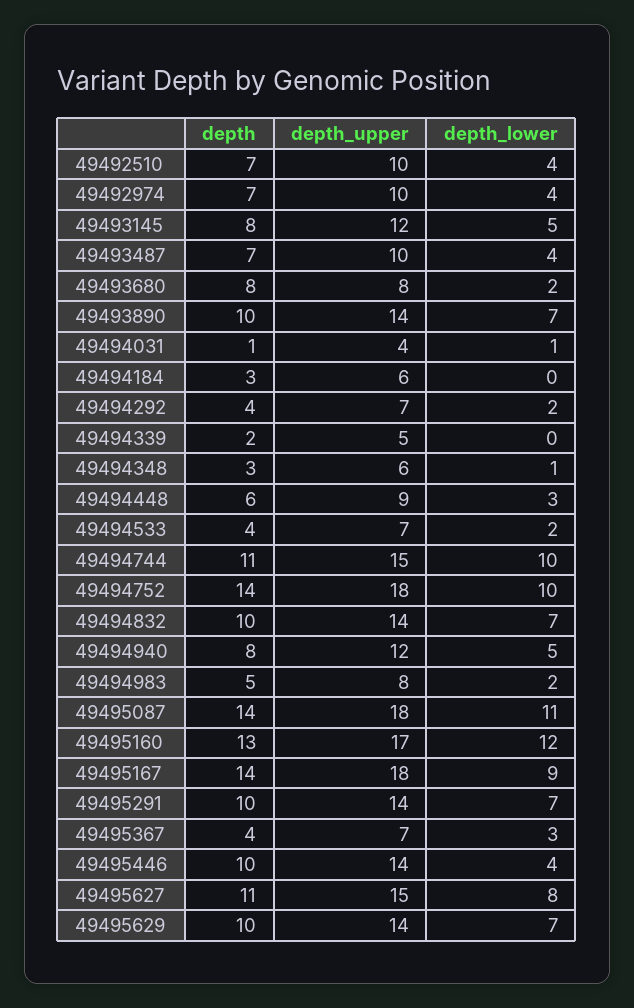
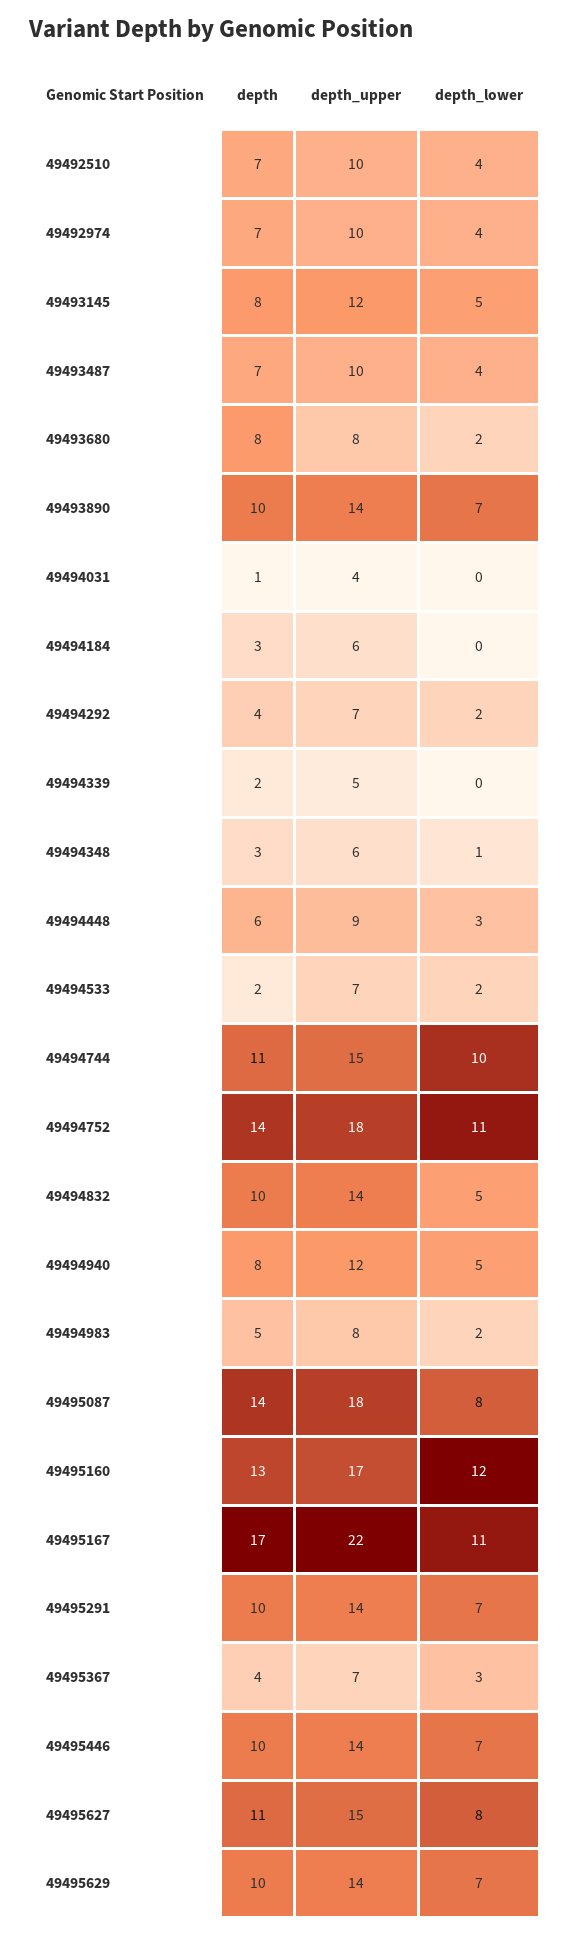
  {
    "depth": {
      "49492510": 7,
      "49492974": 7,
      "49493145": 8,
      "49493487": 7,
      "49493680": 8,
      "49493890": 10,
      "49494031": 1,
      "49494184": 3,
      "49494292": 4,
      "49494339": 2,
      "49494348": 3,
      "49494448": 6,
-     "49494533": 4,
+     "49494533": 2,
      "49494744": 11,
      "49494752": 14,
      "49494832": 10,
      "49494940": 8,
      "49494983": 5,
      "49495087": 14,
      "49495160": 13,
-     "49495167": 14,
+     "49495167": 17,
      "49495291": 10,
      "49495367": 4,
      "49495446": 10,
      "49495627": 11,
      "49495629": 10
    },
    "depth_upper": {
      "49492510": 10,
      "49492974": 10,
      "49493145": 12,
      "49493487": 10,
      "49493680": 8,
      "49493890": 14,
      "49494031": 4,
      "49494184": 6,
      "49494292": 7,
      "49494339": 5,
      "49494348": 6,
      "49494448": 9,
      "49494533": 7,
      "49494744": 15,
      "49494752": 18,
      "49494832": 14,
      "49494940": 12,
      "49494983": 8,
      "49495087": 18,
      "49495160": 17,
-     "49495167": 18,
+     "49495167": 22,
      "49495291": 14,
      "49495367": 7,
      "49495446": 14,
      "49495627": 15,
      "49495629": 14
    },
    "depth_lower": {
      "49492510": 4,
      "49492974": 4,
      "49493145": 5,
      "49493487": 4,
      "49493680": 2,
      "49493890": 7,
-     "49494031": 1,
+     "49494031": 0,
      "49494184": 0,
      "49494292": 2,
      "49494339": 0,
      "49494348": 1,
      "49494448": 3,
      "49494533": 2,
      "49494744": 10,
-     "49494752": 10,
+     "49494752": 11,
-     "49494832": 7,
+     "49494832": 5,
      "49494940": 5,
      "49494983": 2,
-     "49495087": 11,
+     "49495087": 8,
      "49495160": 12,
-     "49495167": 9,
+     "49495167": 11,
      "49495291": 7,
      "49495367": 3,
-     "49495446": 4,
+     "49495446": 7,
      "49495627": 8,
      "49495629": 7
    }
  }

